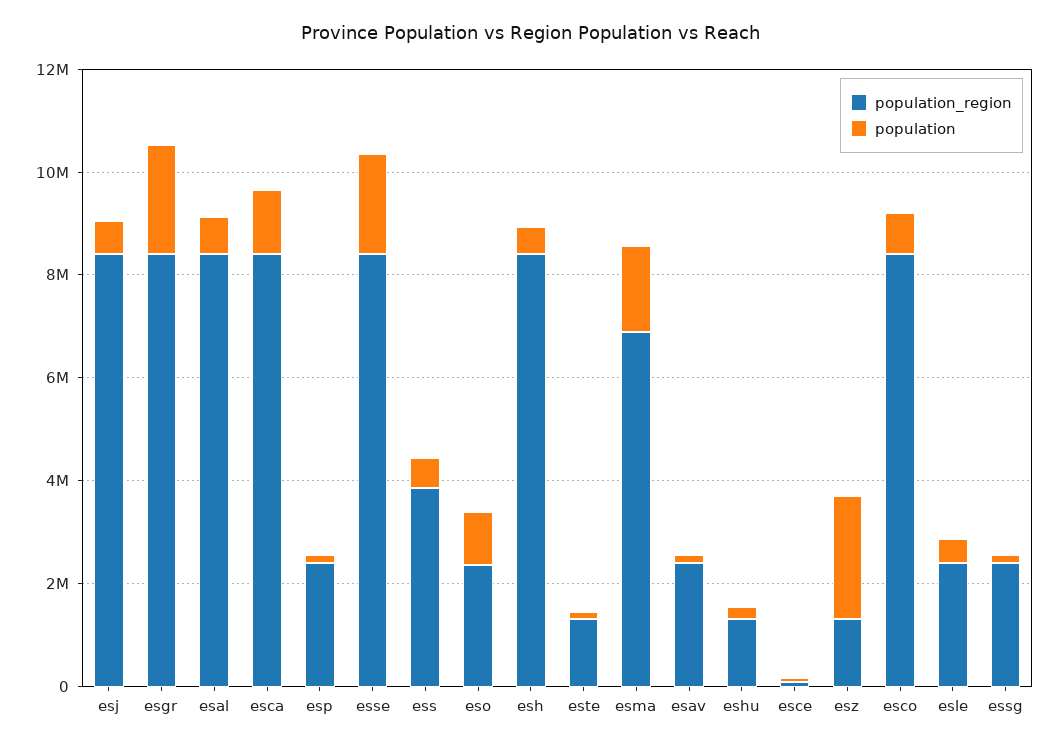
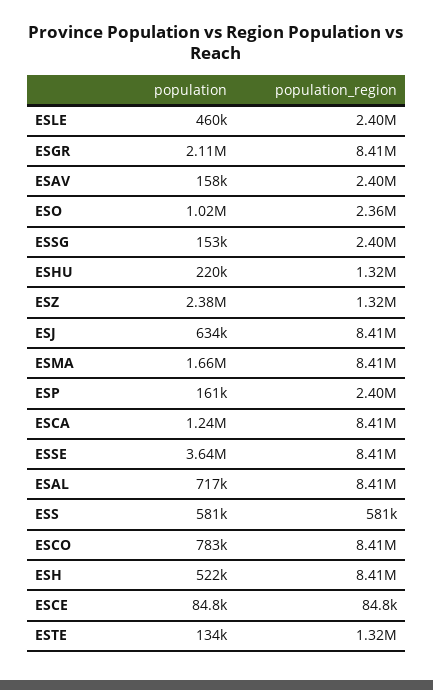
  {
    "population_region": {
      "esj": 8410000,
      "esgr": 8410000,
      "esal": 8410000,
      "esca": 8410000,
      "esp": 2400000,
      "esse": 8410000,
-     "ess": 4000000,
+     "ess": 581000,
      "eso": 2360000,
      "esh": 8410000,
      "este": 1320000,
-     "esma": 7000000,
+     "esma": 8410000,
      "esav": 2400000,
      "eshu": 1320000,
      "esce": 84800,
      "esz": 1320000,
      "esco": 8410000,
      "esle": 2400000,
      "essg": 2400000
    },
    "population": {
      "esj": 634000,
      "esgr": 2110000,
      "esal": 717000,
      "esca": 1240000,
      "esp": 161000,
-     "esse": 2000000,
+     "esse": 3640000,
      "ess": 581000,
      "eso": 1020000,
      "esh": 522000,
      "este": 134000,
      "esma": 1660000,
      "esav": 158000,
      "eshu": 220000,
      "esce": 84800,
      "esz": 2380000,
      "esco": 783000,
      "esle": 460000,
      "essg": 153000
    }
  }

